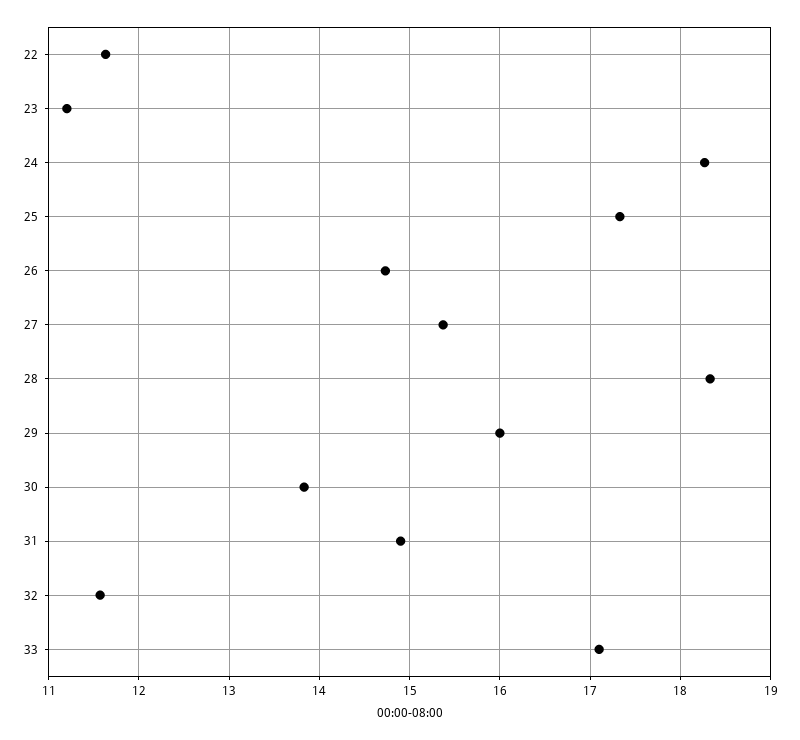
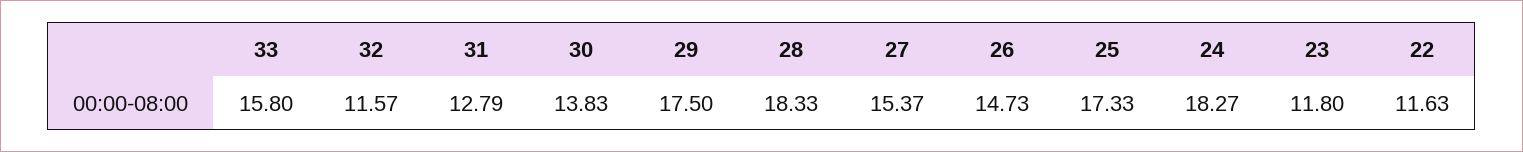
  {
    "22": 11.63,
-   "23": 11.2,
+   "23": 11.8,
    "24": 18.27,
    "25": 17.33,
    "26": 14.73,
    "27": 15.37,
    "28": 18.33,
-   "29": 16,
+   "29": 17.5,
    "30": 13.83,
-   "31": 14.9,
+   "31": 12.79,
    "32": 11.57,
-   "33": 17.1
+   "33": 15.8
  }

